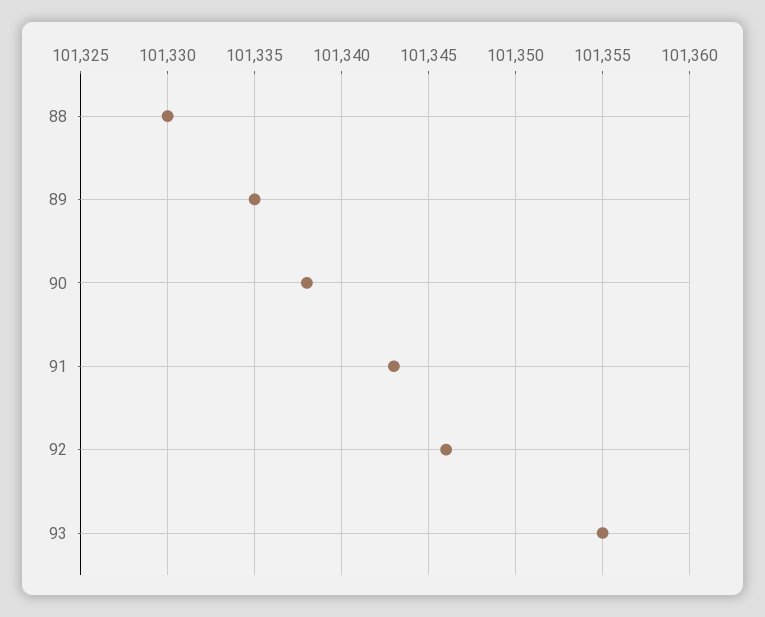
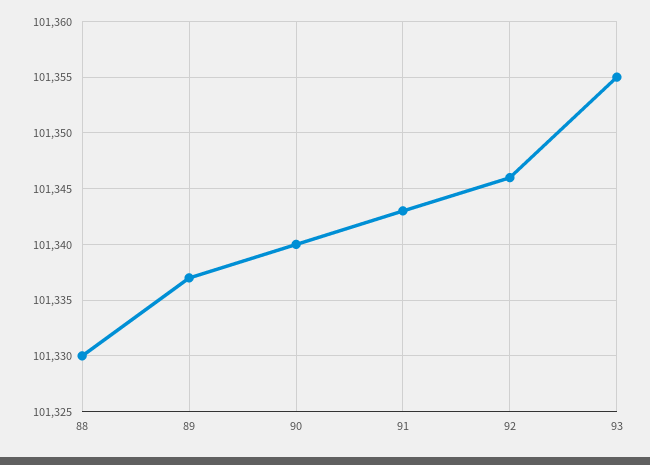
  {
    "88": 101330,
-   "89": 101335,
+   "89": 101337,
-   "90": 101338,
+   "90": 101340,
    "91": 101343,
    "92": 101346,
    "93": 101355
  }

